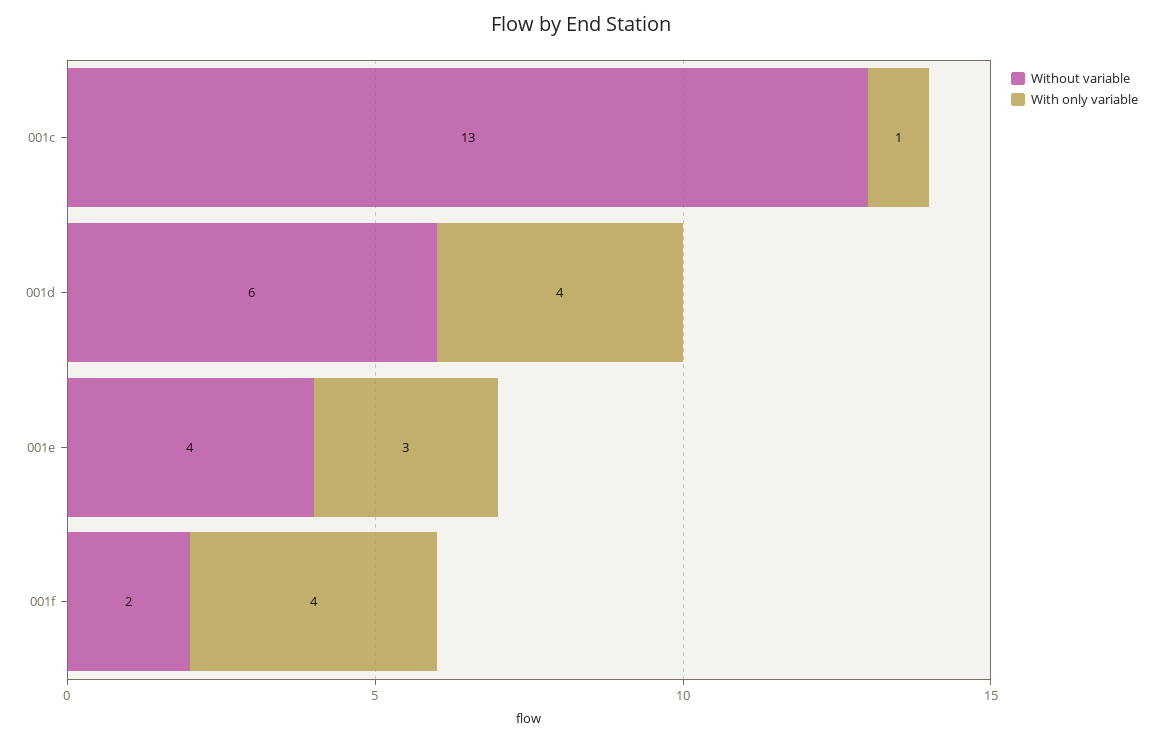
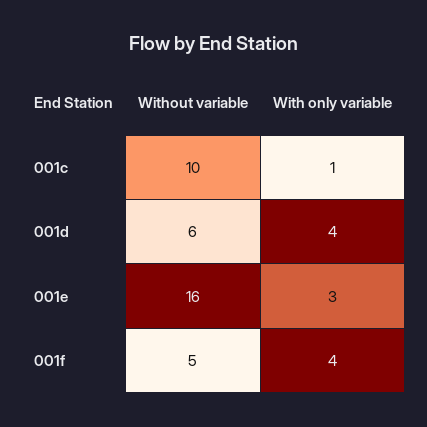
  {
    "Without variable": {
-     "001c": 13,
+     "001c": 10,
      "001d": 6,
-     "001e": 4,
+     "001e": 16,
-     "001f": 2
+     "001f": 5
    },
    "With only variable": {
      "001c": 1,
      "001d": 4,
      "001e": 3,
      "001f": 4
    }
  }

